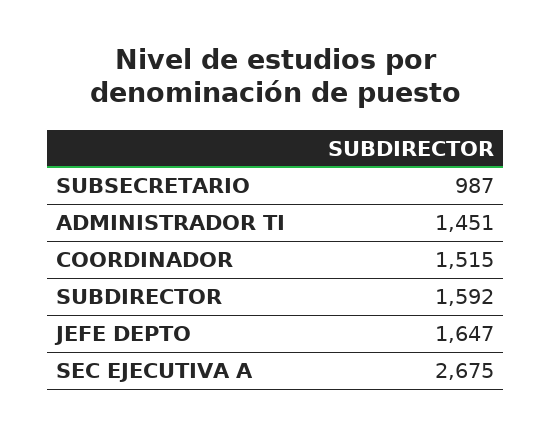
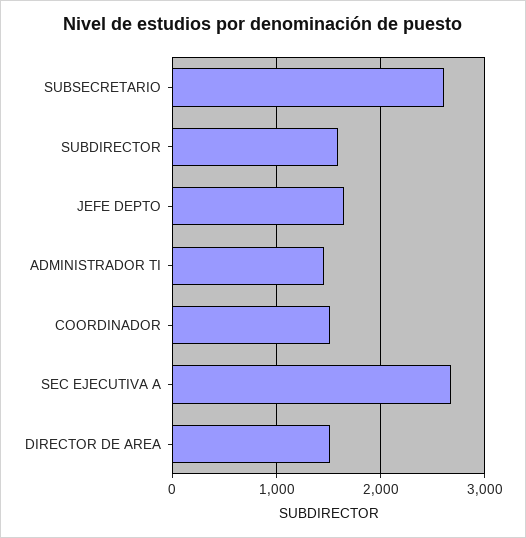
  {
-   "SUBSECRETARIO": 987,
+   "SUBSECRETARIO": 2600,
    "ADMINISTRADOR TI": 1451,
    "COORDINADOR": 1515,
    "SUBDIRECTOR": 1592,
    "JEFE DEPTO": 1647,
-   "SEC EJECUTIVA A": 2675
+   "SEC EJECUTIVA A": 2675,
+   "DIRECTOR DE AREA": 1500
  }

